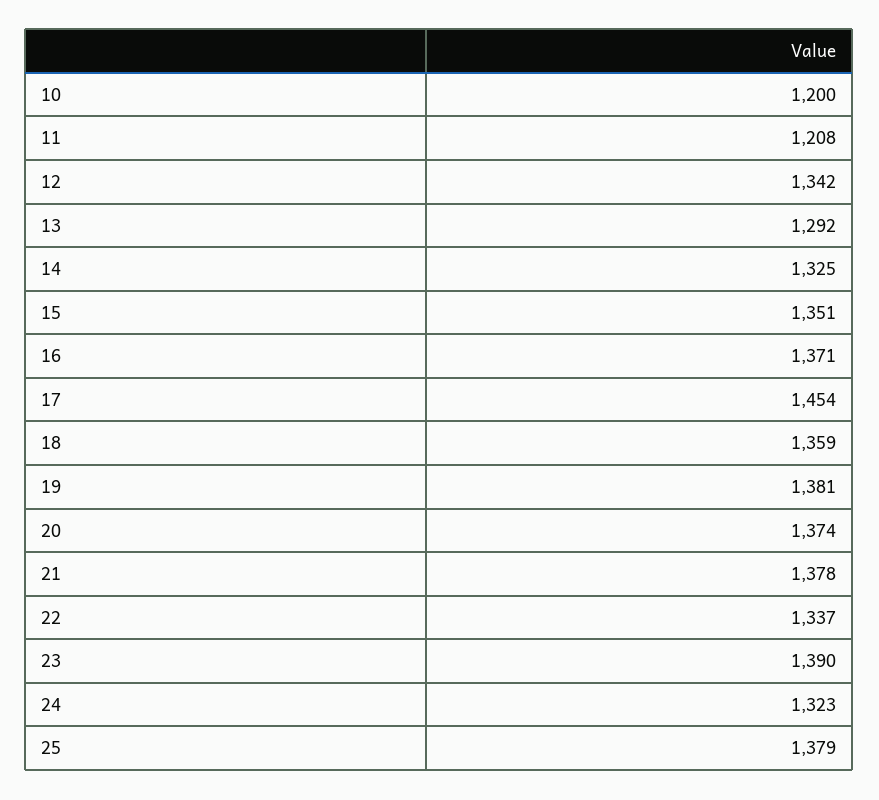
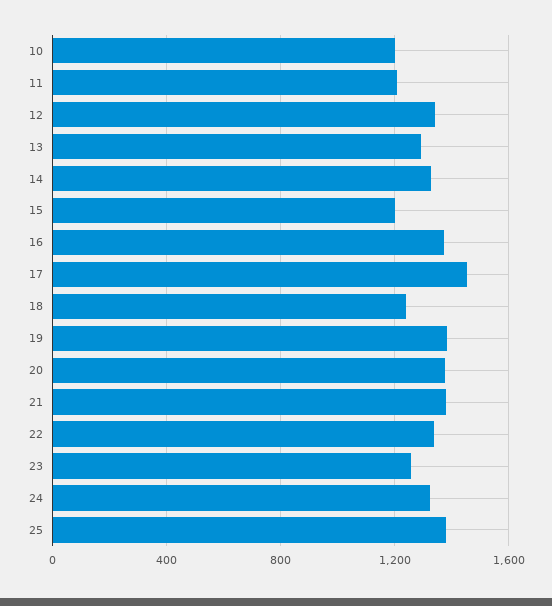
  {
    "10": 1200,
    "11": 1208,
    "12": 1342,
    "13": 1292,
    "14": 1325,
-   "15": 1351,
+   "15": 1200,
    "16": 1371,
    "17": 1454,
-   "18": 1359,
+   "18": 1250,
    "19": 1381,
    "20": 1374,
    "21": 1378,
    "22": 1337,
-   "23": 1390,
+   "23": 1250,
    "24": 1323,
    "25": 1379
  }

